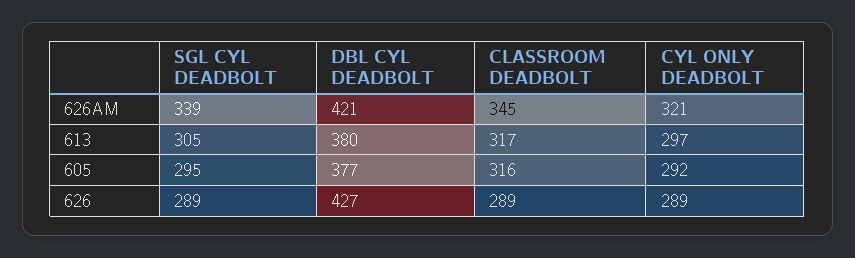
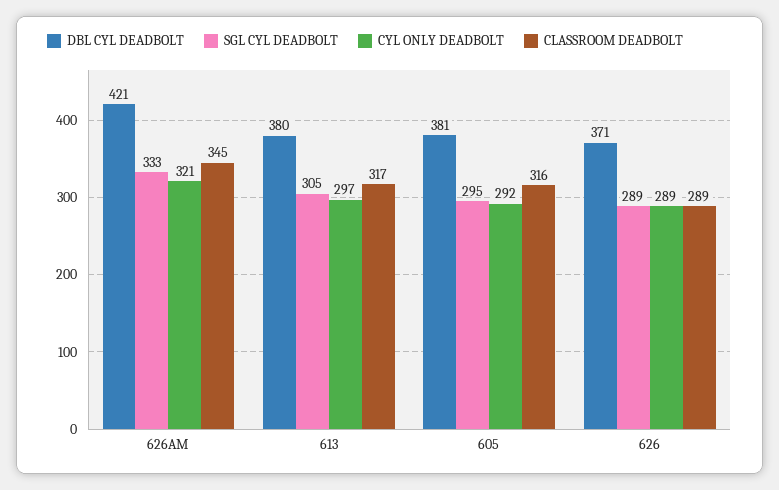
  {
    "SGL CYL DEADBOLT": {
-     "626AM": 339,
+     "626AM": 333,
      "613": 305,
      "605": 295,
      "626": 289
    },
    "DBL CYL DEADBOLT": {
      "626AM": 421,
      "613": 380,
-     "605": 377,
+     "605": 381,
-     "626": 427
+     "626": 371
    },
    "CLASSROOM DEADBOLT": {
      "626AM": 345,
      "613": 317,
      "605": 316,
      "626": 289
    },
    "CYL ONLY DEADBOLT": {
      "626AM": 321,
      "613": 297,
      "605": 292,
      "626": 289
    }
  }

